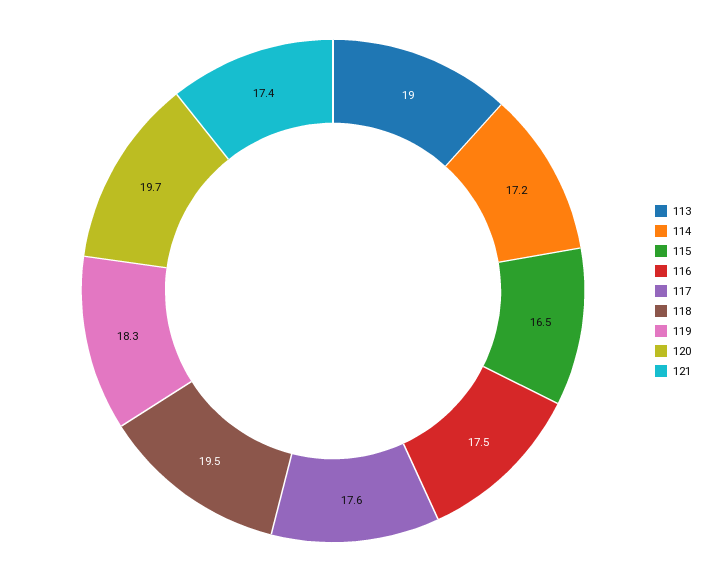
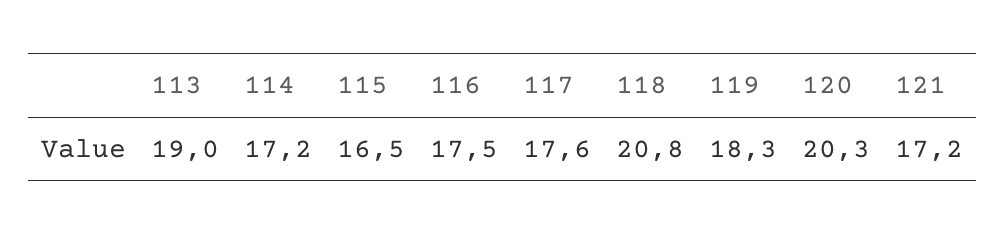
  {
    "113": 19,
    "114": 17.2,
    "115": 16.5,
    "116": 17.5,
    "117": 17.6,
-   "118": 19.5,
+   "118": 20.8,
    "119": 18.3,
-   "120": 19.7,
+   "120": 20.3,
-   "121": 17.4
+   "121": 17.2
  }

